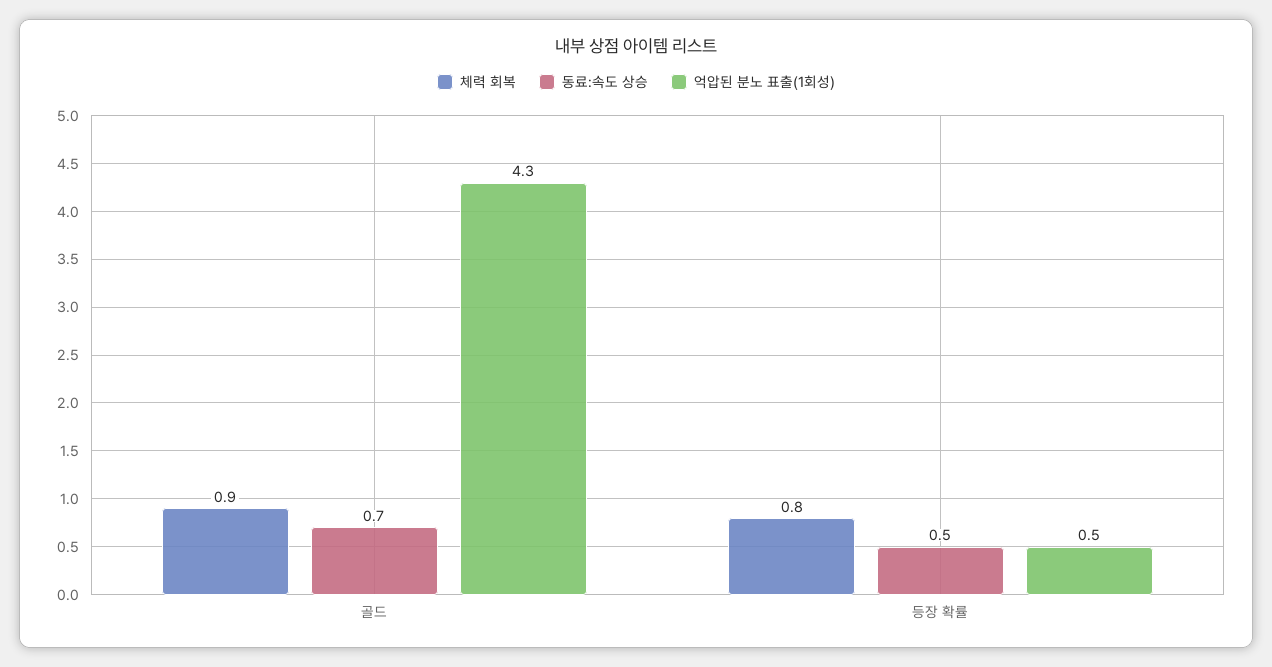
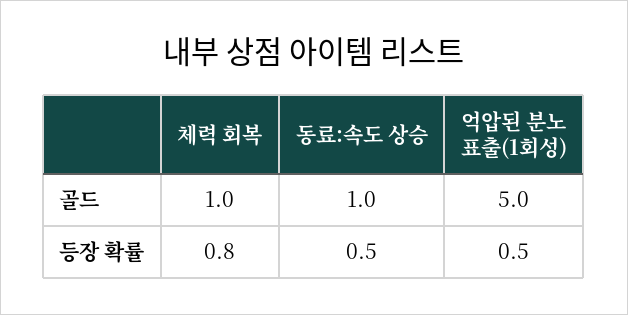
  {
    "체력 회복": {
-     "골드": 0.9,
+     "골드": 1,
      "등장 확률": 0.8
    },
    "동료:속도 상승": {
-     "골드": 0.7,
+     "골드": 1,
      "등장 확률": 0.5
    },
    "억압된 분노 표출(1회성)": {
-     "골드": 4.3,
+     "골드": 5,
      "등장 확률": 0.5
    }
  }

